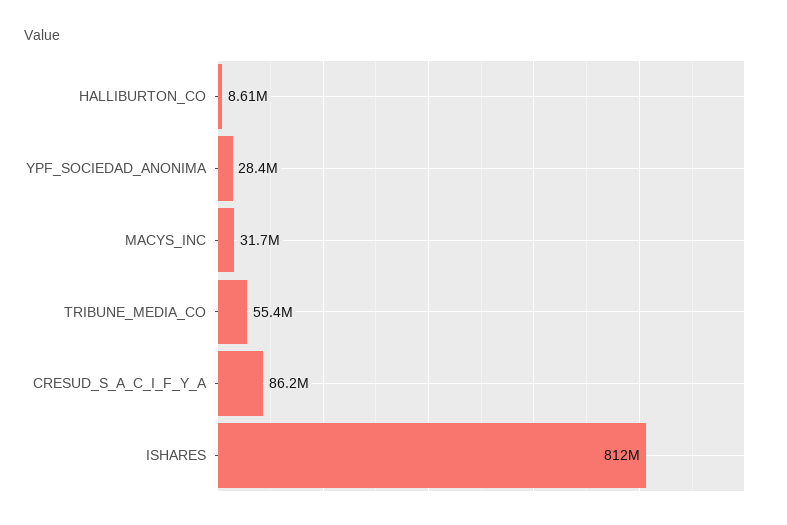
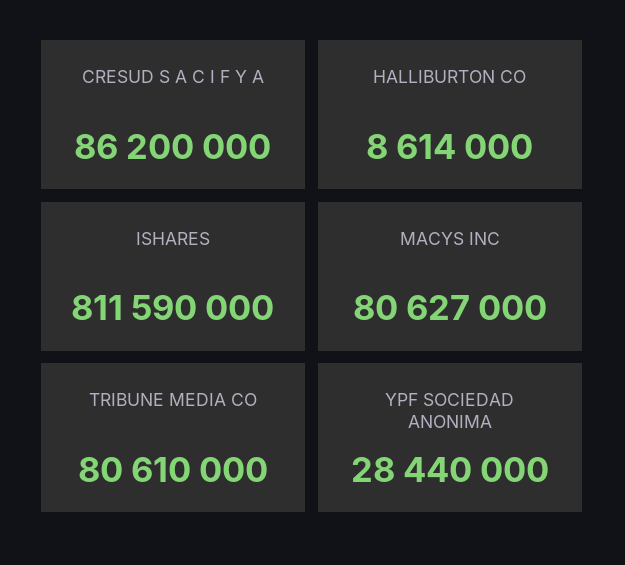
  {
    "HALLIBURTON_CO": 8614000,
    "YPF_SOCIEDAD_ANONIMA": 28440000,
-   "MACYS_INC": 31700000,
+   "MACYS_INC": 80627000,
-   "TRIBUNE_MEDIA_CO": 55400000,
+   "TRIBUNE_MEDIA_CO": 80610000,
    "CRESUD_S_A_C_I_F_Y_A": 86200000,
    "ISHARES": 811590000
  }

